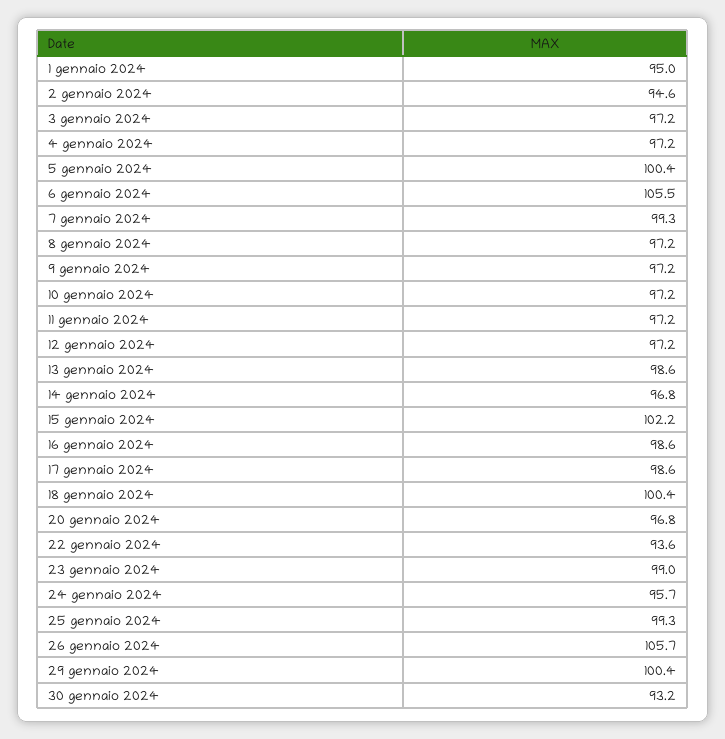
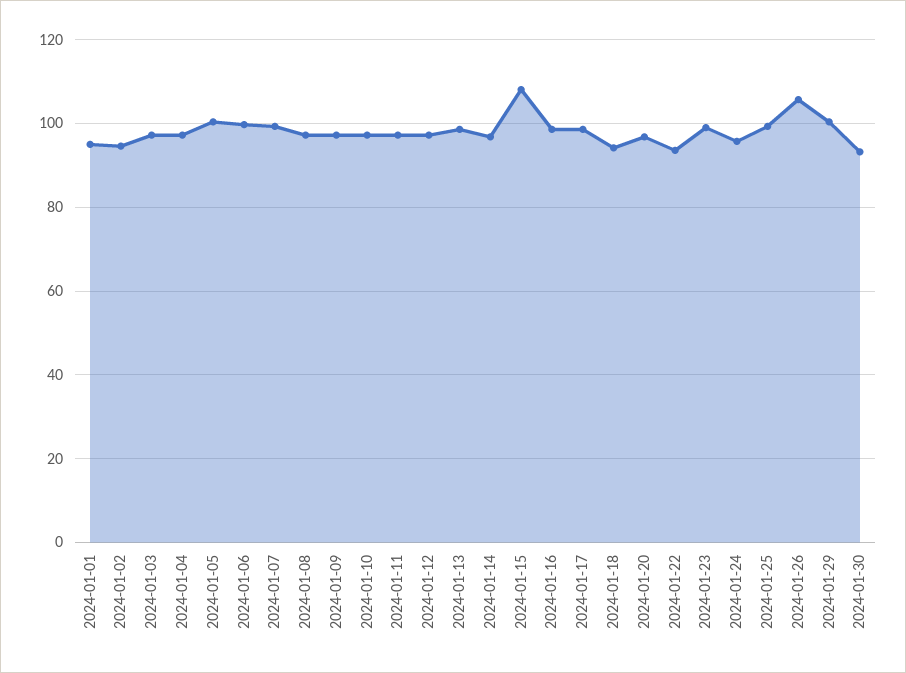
  {
    "1 gennaio 2024": 95,
    "2 gennaio 2024": 94.6,
    "3 gennaio 2024": 97.2,
    "4 gennaio 2024": 97.2,
    "5 gennaio 2024": 100.4,
-   "6 gennaio 2024": 105.5,
+   "6 gennaio 2024": 100,
    "7 gennaio 2024": 99.3,
    "8 gennaio 2024": 97.2,
    "9 gennaio 2024": 97.2,
    "10 gennaio 2024": 97.2,
    "11 gennaio 2024": 97.2,
    "12 gennaio 2024": 97.2,
    "13 gennaio 2024": 98.6,
    "14 gennaio 2024": 96.8,
-   "15 gennaio 2024": 102.2,
+   "15 gennaio 2024": 108,
    "16 gennaio 2024": 98.6,
    "17 gennaio 2024": 98.6,
-   "18 gennaio 2024": 100.4,
+   "18 gennaio 2024": 94,
    "20 gennaio 2024": 96.8,
    "22 gennaio 2024": 93.6,
    "23 gennaio 2024": 99,
    "24 gennaio 2024": 95.7,
    "25 gennaio 2024": 99.3,
    "26 gennaio 2024": 105.7,
    "29 gennaio 2024": 100.4,
    "30 gennaio 2024": 93.2
  }

